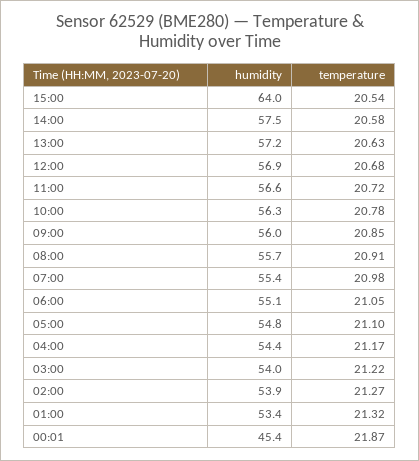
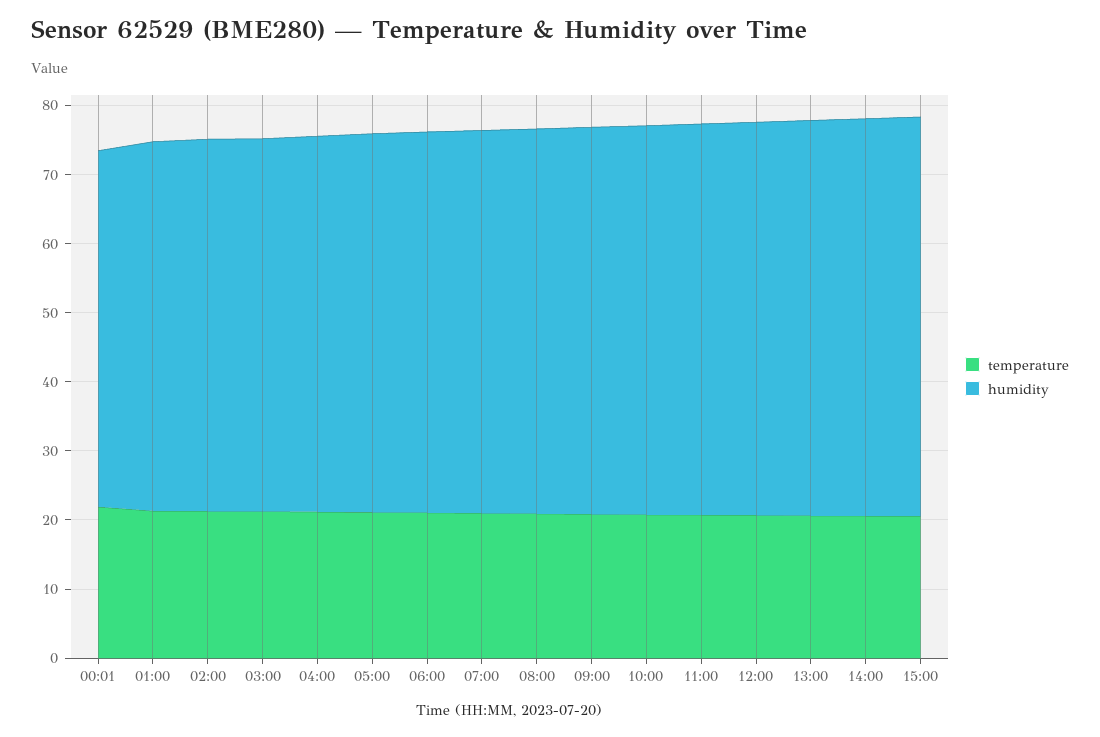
  {
    "humidity": {
-     "15:00": 64,
+     "15:00": 58,
      "14:00": 57.5,
      "13:00": 57.2,
      "12:00": 56.9,
      "11:00": 56.6,
      "10:00": 56.3,
      "09:00": 56,
      "08:00": 55.7,
      "07:00": 55.4,
      "06:00": 55.1,
      "05:00": 54.8,
      "04:00": 54.4,
      "03:00": 54,
      "02:00": 53.9,
      "01:00": 53.4,
-     "00:01": 45.4
+     "00:01": 52
    },
    "temperature": {
      "15:00": 20.54,
      "14:00": 20.58,
      "13:00": 20.63,
      "12:00": 20.68,
      "11:00": 20.72,
      "10:00": 20.78,
      "09:00": 20.85,
      "08:00": 20.91,
      "07:00": 20.98,
      "06:00": 21.05,
      "05:00": 21.1,
      "04:00": 21.17,
      "03:00": 21.22,
      "02:00": 21.27,
      "01:00": 21.32,
      "00:01": 21.87
    }
  }

